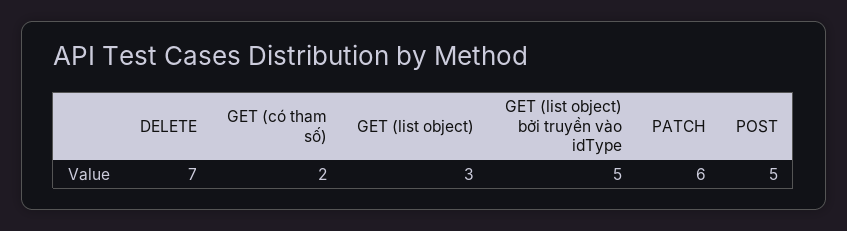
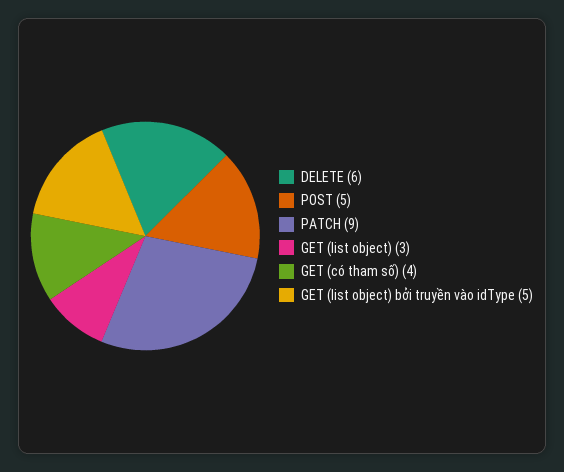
  {
-   "DELETE": 7,
+   "DELETE": 6,
-   "GET (có tham số)": 2,
+   "GET (có tham số)": 4,
    "GET (list object)": 3,
    "GET (list object) bởi truyền vào idType": 5,
-   "PATCH": 6,
+   "PATCH": 9,
    "POST": 5
  }

